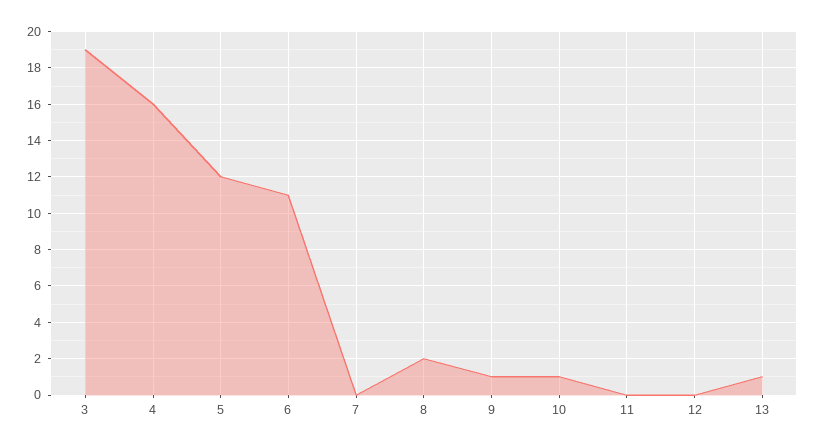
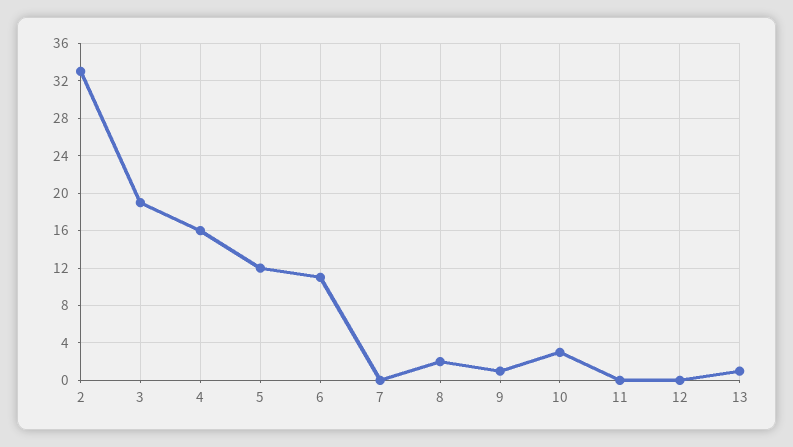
  {
    "3": 19,
    "4": 16,
    "5": 12,
    "6": 11,
    "7": 0,
    "8": 2,
    "9": 1,
-   "10": 1,
+   "10": 3,
    "11": 0,
    "12": 0,
-   "13": 1
+   "13": 1,
+   "2": 33
  }

